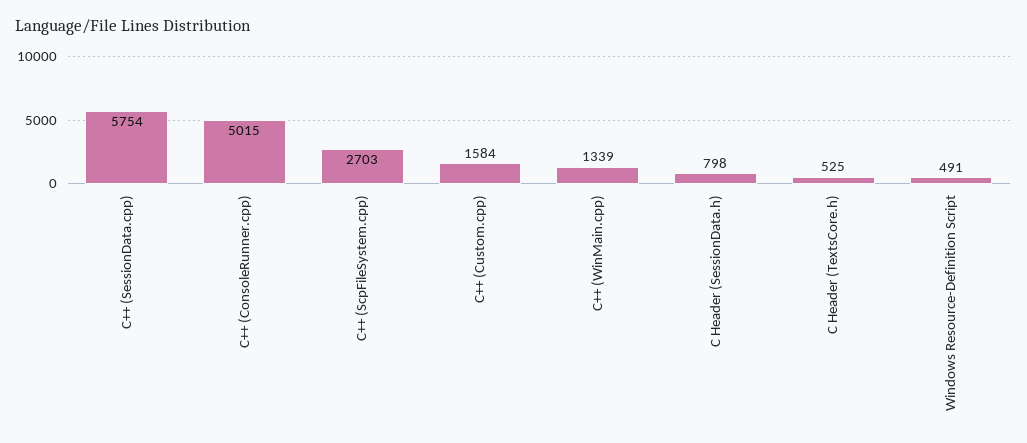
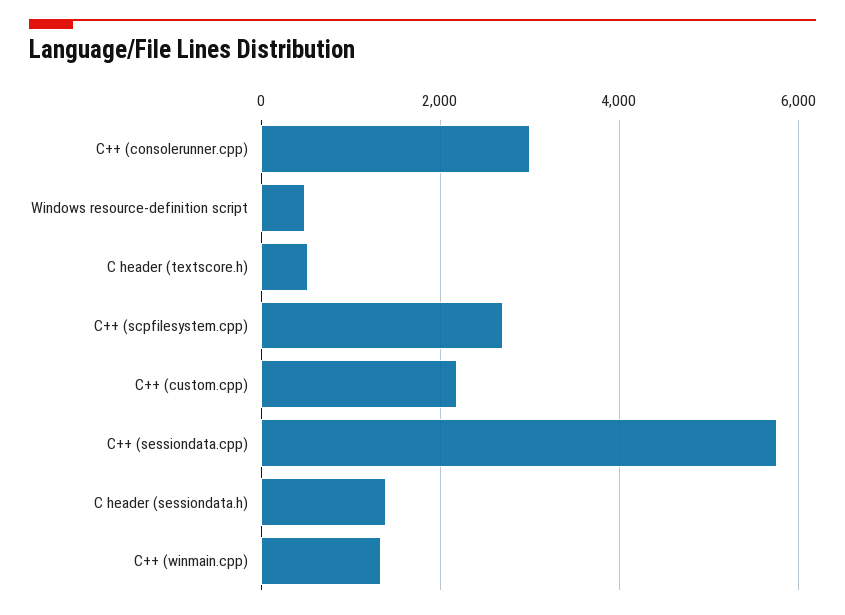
  {
    "C++ (SessionData.cpp)": 5754,
-   "C++ (ConsoleRunner.cpp)": 5015,
+   "C++ (ConsoleRunner.cpp)": 3000,
    "C++ (ScpFileSystem.cpp)": 2703,
-   "C++ (Custom.cpp)": 1584,
+   "C++ (Custom.cpp)": 2200,
    "C++ (WinMain.cpp)": 1339,
-   "C Header (SessionData.h)": 798,
+   "C Header (SessionData.h)": 1400,
    "C Header (TextsCore.h)": 525,
    "Windows Resource-Definition Script": 491
  }

